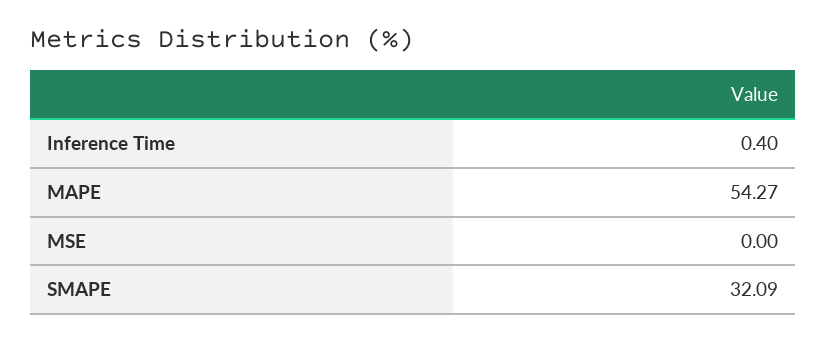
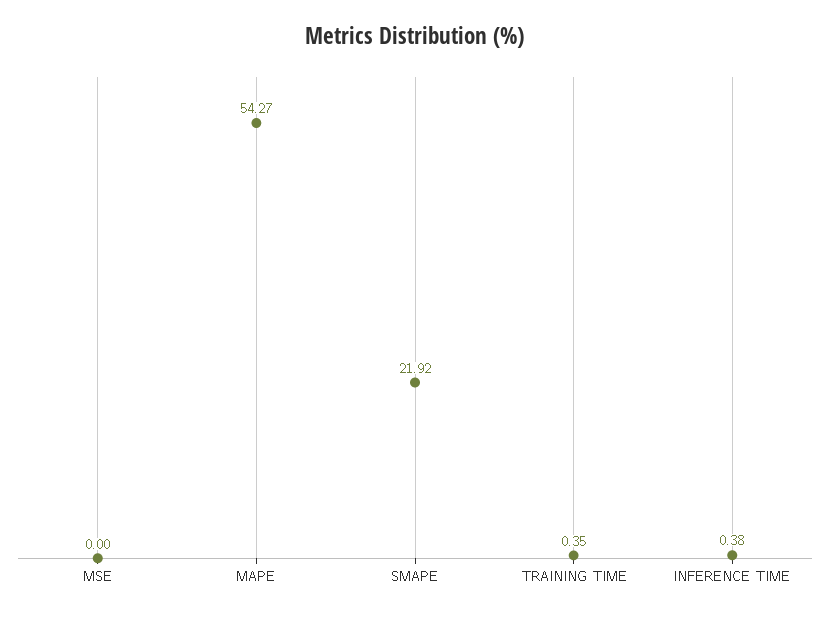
  {
-   "Inference Time": 0.4,
+   "Inference Time": 0.38,
    "MAPE": 54.27,
    "MSE": 0,
-   "SMAPE": 32.09
+   "SMAPE": 21.92,
+   "TRAINING TIME": 0.35
  }

